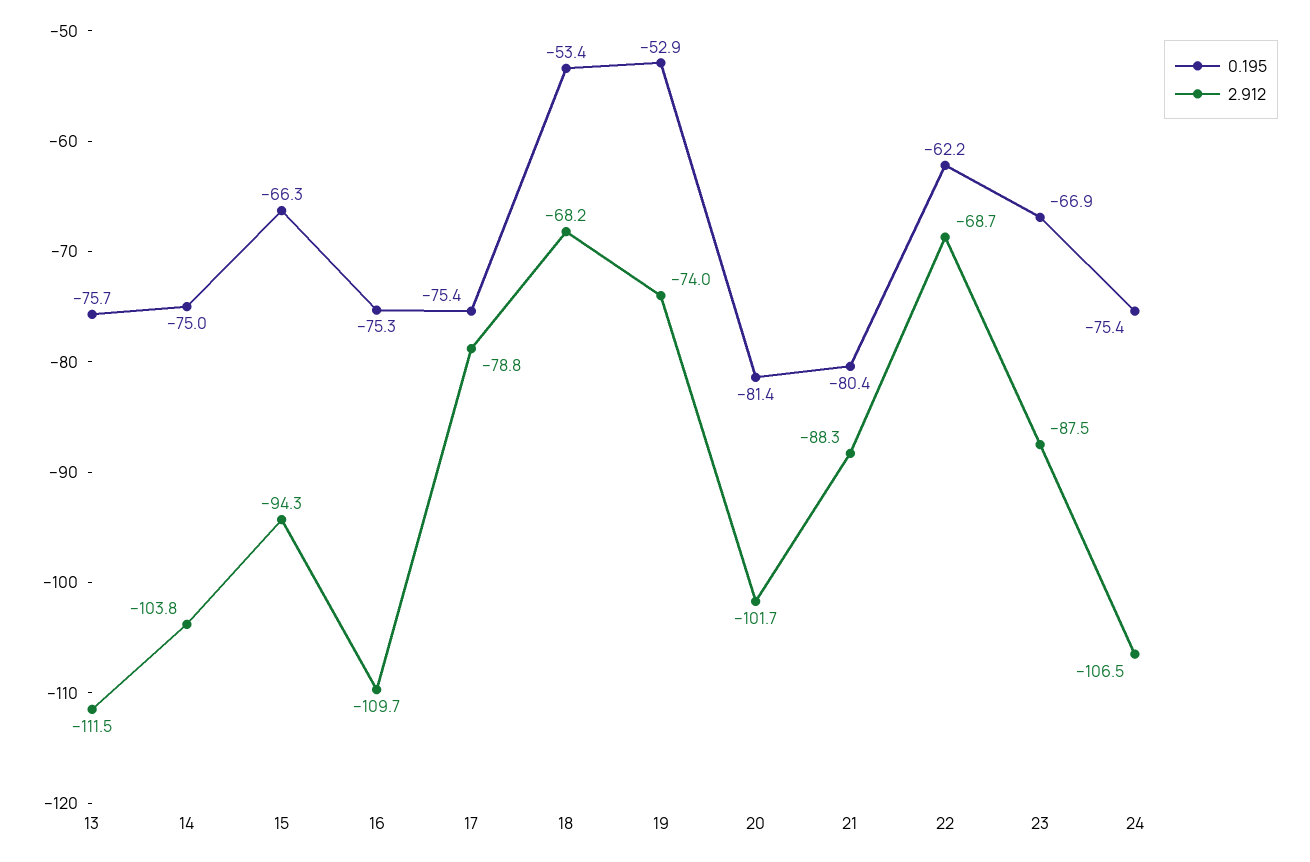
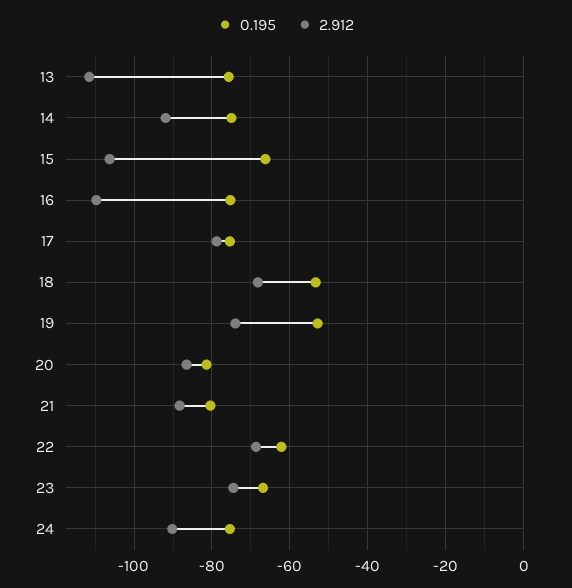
  {
    "0.195": {
      "13": -75.7,
      "14": -75,
      "15": -66.3,
      "16": -75.3,
      "17": -75.4,
      "18": -53.4,
      "19": -52.9,
      "20": -81.4,
      "21": -80.4,
      "22": -62.2,
      "23": -66.9,
      "24": -75.4
    },
    "2.912": {
      "13": -111.5,
-     "14": -103.8,
+     "14": -92,
-     "15": -94.3,
+     "15": -106,
      "16": -109.7,
      "17": -78.8,
      "18": -68.2,
      "19": -74,
-     "20": -101.7,
+     "20": -86,
      "21": -88.3,
      "22": -68.7,
-     "23": -87.5,
+     "23": -74,
-     "24": -106.5
+     "24": -90
    }
  }

